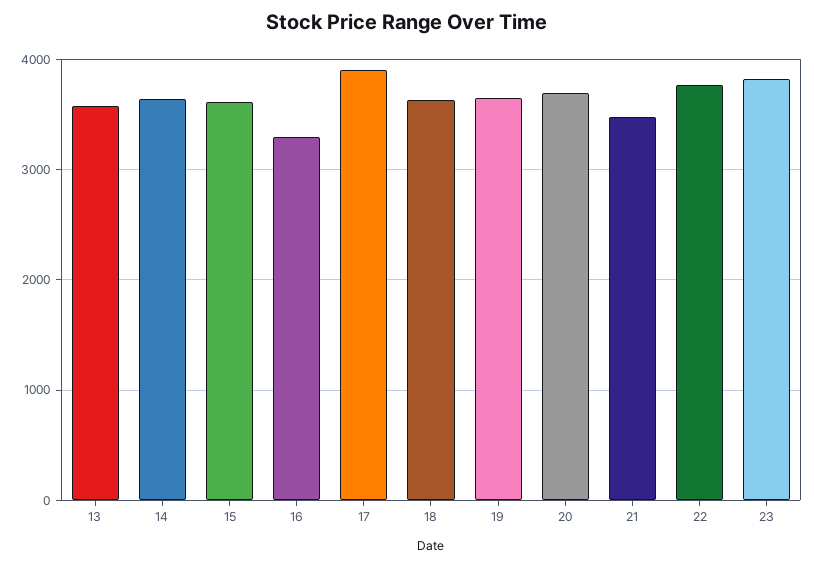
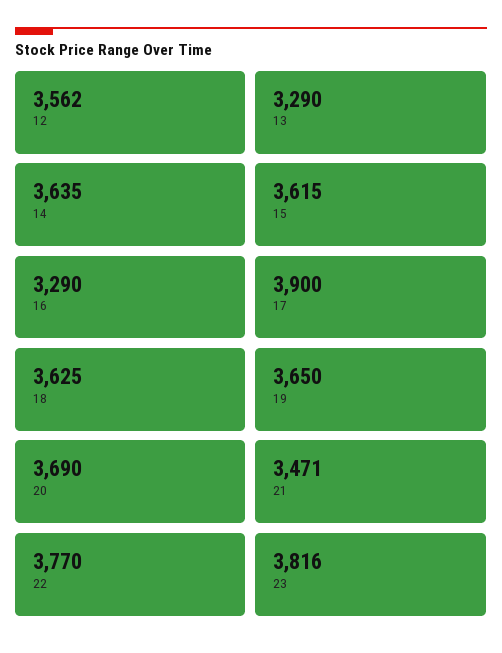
  {
-   "13": 3600,
+   "13": 3290,
    "14": 3635,
    "15": 3615,
    "16": 3290,
    "17": 3900,
    "18": 3625,
    "19": 3650,
    "20": 3690,
    "21": 3471,
    "22": 3770,
-   "23": 3816
+   "23": 3816,
+   "12": 3562
  }

